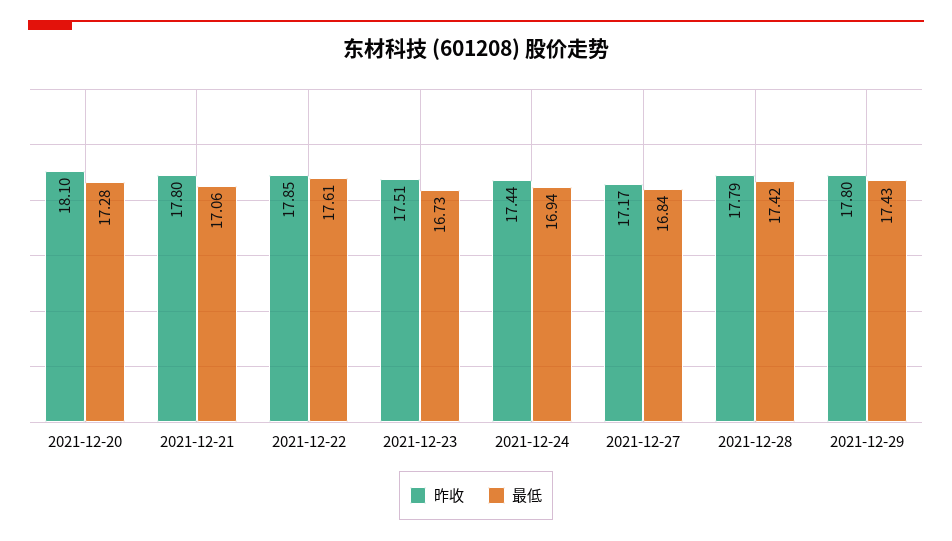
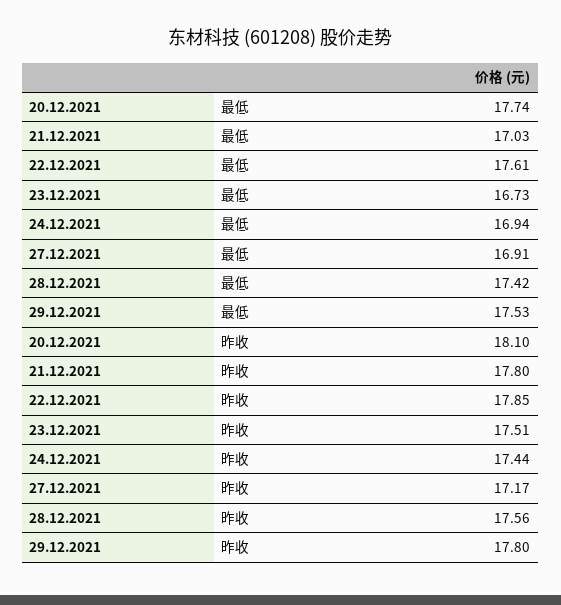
  {
    "昨收": {
      "2021-12-20": 18.1,
      "2021-12-21": 17.8,
      "2021-12-22": 17.85,
      "2021-12-23": 17.51,
      "2021-12-24": 17.44,
      "2021-12-27": 17.17,
-     "2021-12-28": 17.79,
+     "2021-12-28": 17.56,
      "2021-12-29": 17.8
    },
    "最低": {
-     "2021-12-20": 17.28,
+     "2021-12-20": 17.74,
-     "2021-12-21": 17.06,
+     "2021-12-21": 17.03,
      "2021-12-22": 17.61,
      "2021-12-23": 16.73,
      "2021-12-24": 16.94,
-     "2021-12-27": 16.84,
+     "2021-12-27": 16.91,
      "2021-12-28": 17.42,
-     "2021-12-29": 17.43
+     "2021-12-29": 17.53
    }
  }

